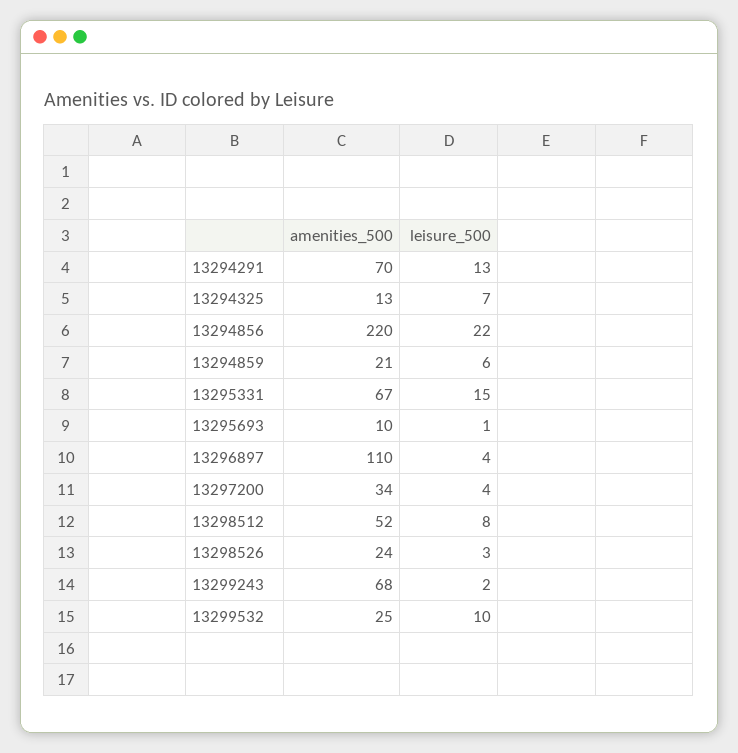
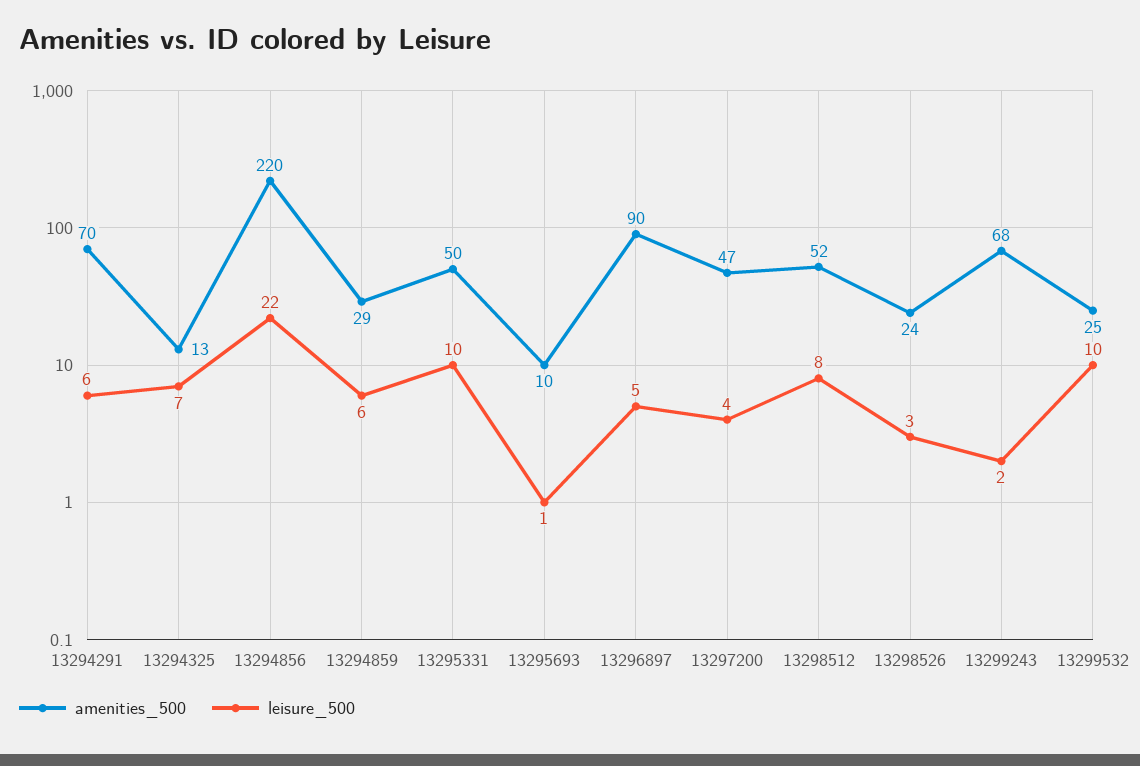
  {
    "amenities_500": {
      "13294291": 70,
      "13294325": 13,
      "13294856": 220,
-     "13294859": 21,
+     "13294859": 29,
-     "13295331": 67,
+     "13295331": 50,
      "13295693": 10,
-     "13296897": 110,
+     "13296897": 90,
-     "13297200": 34,
+     "13297200": 47,
      "13298512": 52,
      "13298526": 24,
      "13299243": 68,
      "13299532": 25
    },
    "leisure_500": {
-     "13294291": 13,
+     "13294291": 6,
      "13294325": 7,
      "13294856": 22,
      "13294859": 6,
-     "13295331": 15,
+     "13295331": 10,
      "13295693": 1,
-     "13296897": 4,
+     "13296897": 5,
      "13297200": 4,
      "13298512": 8,
      "13298526": 3,
      "13299243": 2,
      "13299532": 10
    }
  }

